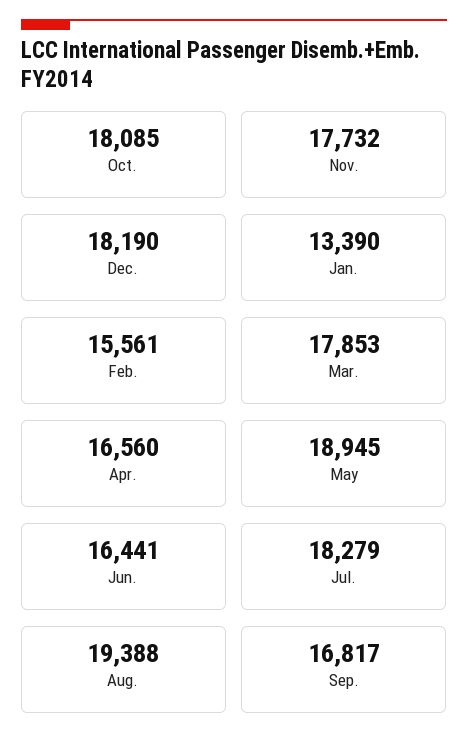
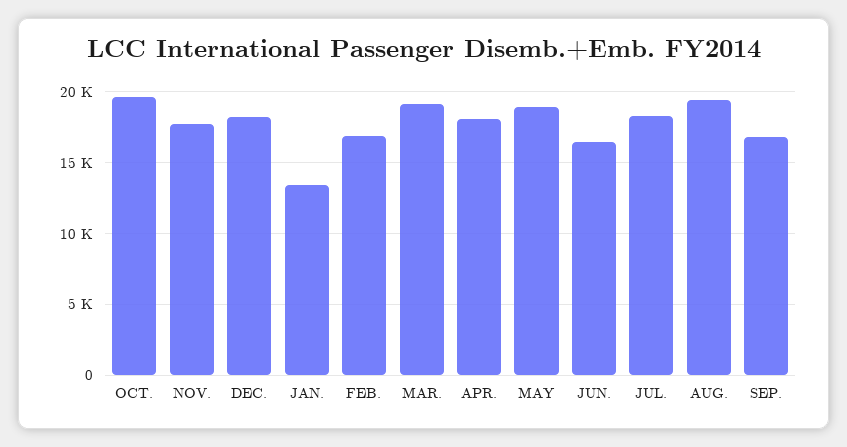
  {
-   "Oct.": 18085,
+   "Oct.": 19500,
    "Nov.": 17732,
    "Dec.": 18190,
    "Jan.": 13390,
-   "Feb.": 15561,
+   "Feb.": 17000,
-   "Mar.": 17853,
+   "Mar.": 19000,
-   "Apr.": 16560,
+   "Apr.": 18000,
    "May": 18945,
    "Jun.": 16441,
    "Jul.": 18279,
    "Aug.": 19388,
    "Sep.": 16817
  }

